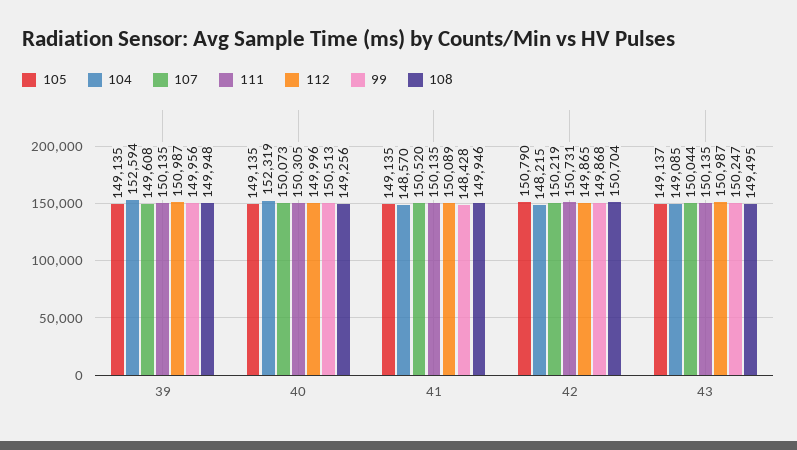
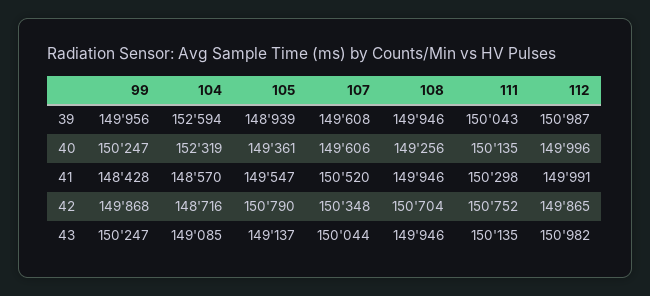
  {
    "105": {
-     "39": 149135,
+     "39": 148939,
-     "40": 149135,
+     "40": 149361,
-     "41": 149135,
+     "41": 149547,
      "42": 150790,
      "43": 149137
    },
    "104": {
      "39": 152594,
      "40": 152319,
      "41": 148570,
-     "42": 148215,
+     "42": 148716,
      "43": 149085
    },
    "107": {
      "39": 149608,
-     "40": 150073,
+     "40": 149606,
      "41": 150520,
-     "42": 150219,
+     "42": 150348,
      "43": 150044
    },
    "111": {
-     "39": 150135,
+     "39": 150043,
-     "40": 150305,
+     "40": 150135,
-     "41": 150135,
+     "41": 150298,
-     "42": 150731,
+     "42": 150752,
      "43": 150135
    },
    "112": {
      "39": 150987,
      "40": 149996,
-     "41": 150089,
+     "41": 149991,
      "42": 149865,
-     "43": 150987
+     "43": 150982
    },
    "99": {
      "39": 149956,
-     "40": 150513,
+     "40": 150247,
      "41": 148428,
      "42": 149868,
      "43": 150247
    },
    "108": {
-     "39": 149948,
+     "39": 149946,
      "40": 149256,
      "41": 149946,
      "42": 150704,
-     "43": 149495
+     "43": 149946
    }
  }

